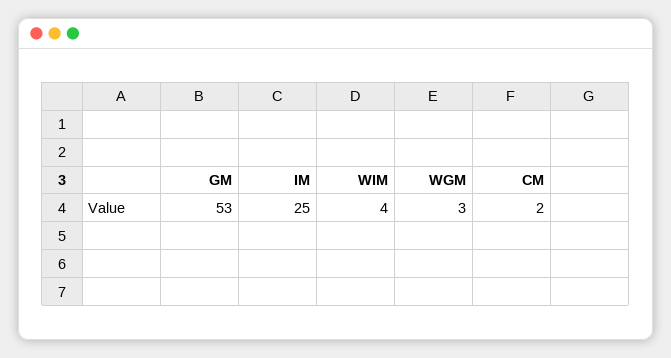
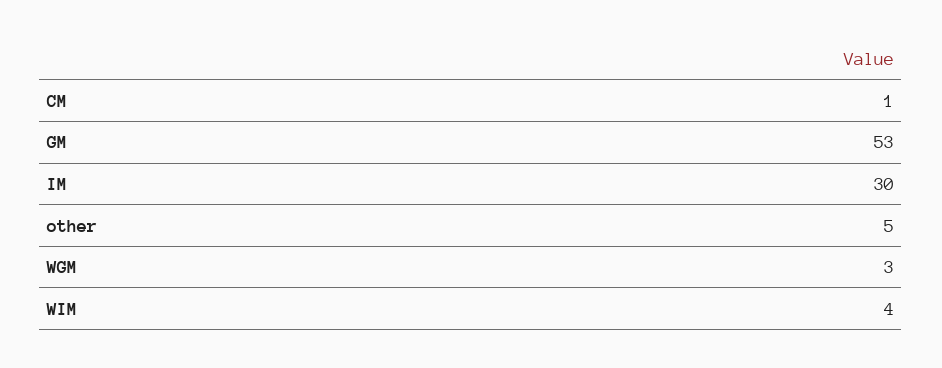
  {
    "GM": 53,
-   "IM": 25,
+   "IM": 30,
    "WIM": 4,
    "WGM": 3,
-   "CM": 2
+   "CM": 1,
+   "other": 5
  }

